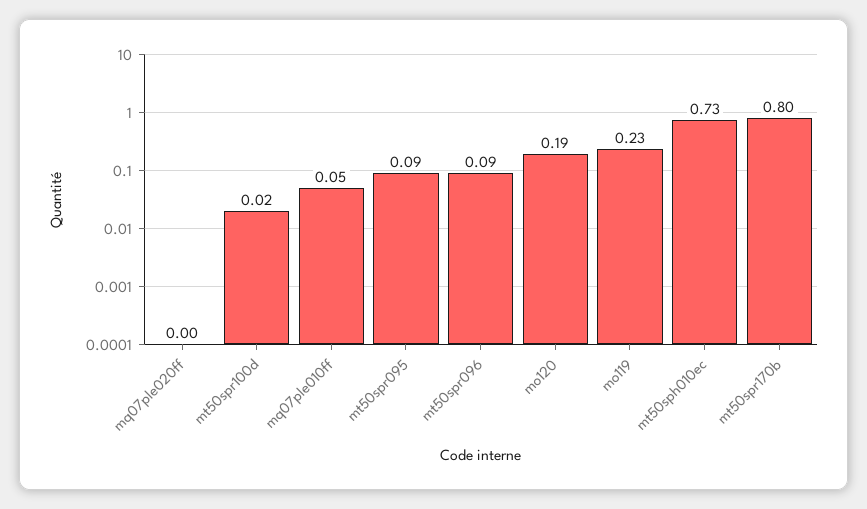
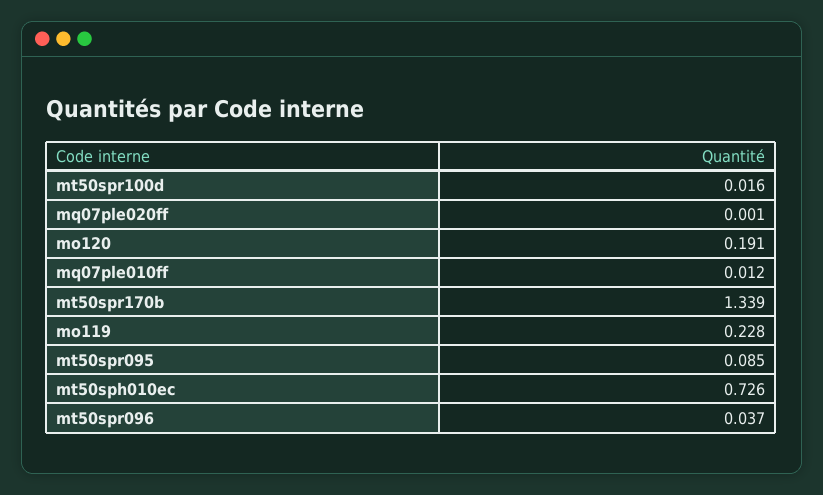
  {
    "mq07ple020ff": 0.001,
    "mt50spr100d": 0.016,
-   "mq07ple010ff": 0.05,
+   "mq07ple010ff": 0.012,
    "mt50spr095": 0.085,
-   "mt50spr096": 0.09,
+   "mt50spr096": 0.037,
    "mo120": 0.191,
    "mo119": 0.228,
    "mt50sph010ec": 0.726,
-   "mt50spr170b": 0.8
+   "mt50spr170b": 1.339
  }

